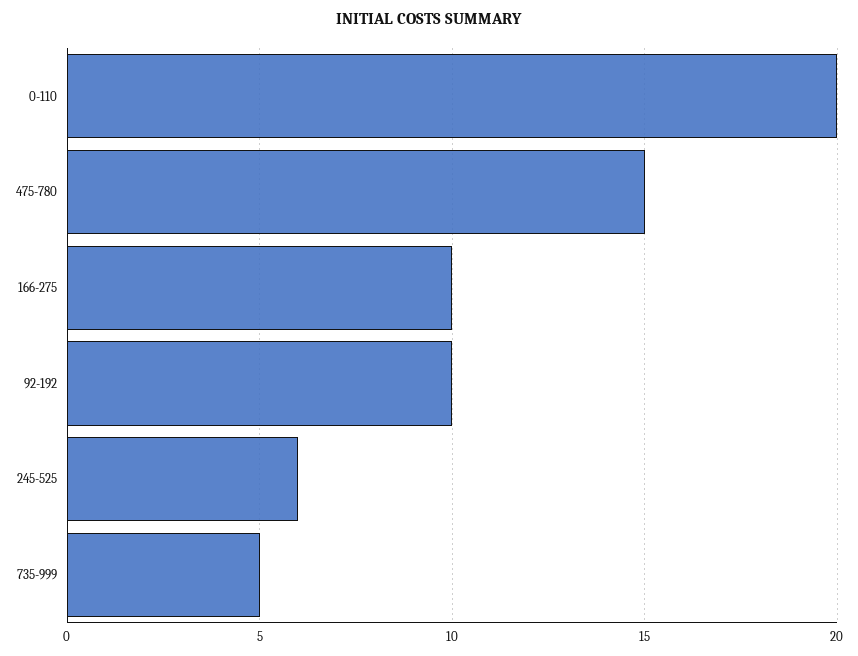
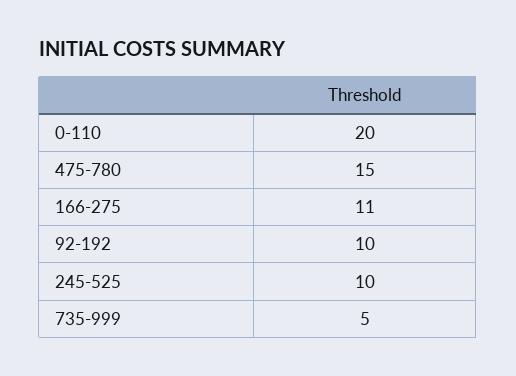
  {
    "0-110": 20,
    "475-780": 15,
-   "166-275": 10,
+   "166-275": 11,
    "92-192": 10,
-   "245-525": 6,
+   "245-525": 10,
    "735-999": 5
  }

